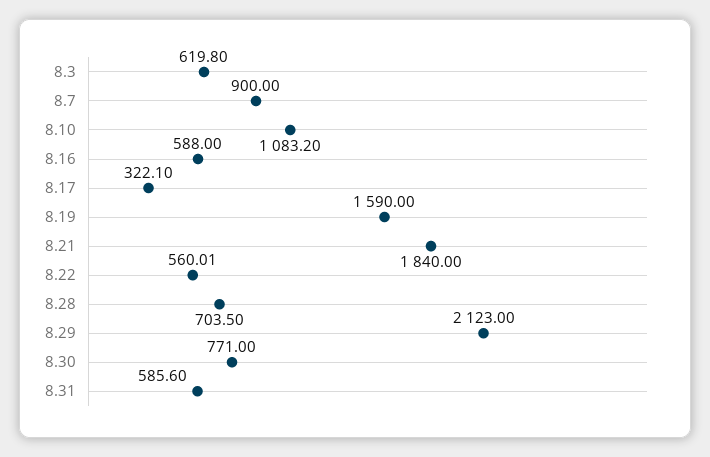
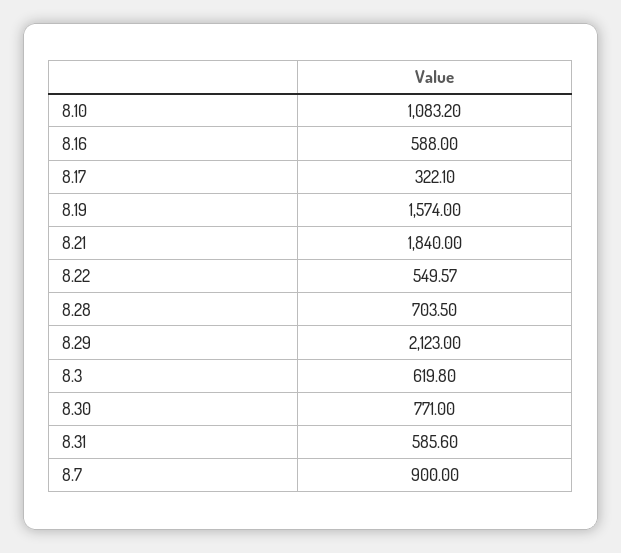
  {
    "8.3": 619.8,
    "8.7": 900,
    "8.10": 1083.2,
    "8.16": 588,
    "8.17": 322.1,
-   "8.19": 1590,
+   "8.19": 1574,
    "8.21": 1840,
-   "8.22": 560.01,
+   "8.22": 549.57,
    "8.28": 703.5,
    "8.29": 2123,
    "8.30": 771,
    "8.31": 585.6
  }

